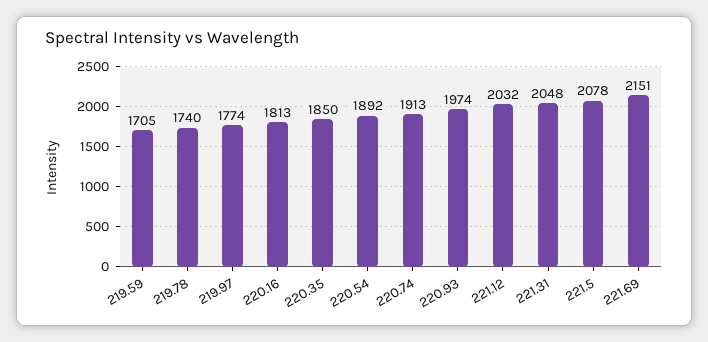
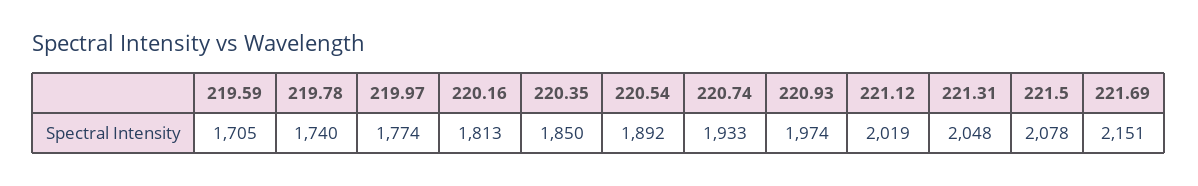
  {
    "219.59": 1705,
    "219.78": 1740,
    "219.97": 1774,
    "220.16": 1813,
    "220.35": 1850,
    "220.54": 1892,
-   "220.74": 1913,
+   "220.74": 1933,
    "220.93": 1974,
-   "221.12": 2032,
+   "221.12": 2019,
    "221.31": 2048,
    "221.5": 2078,
    "221.69": 2151
  }

